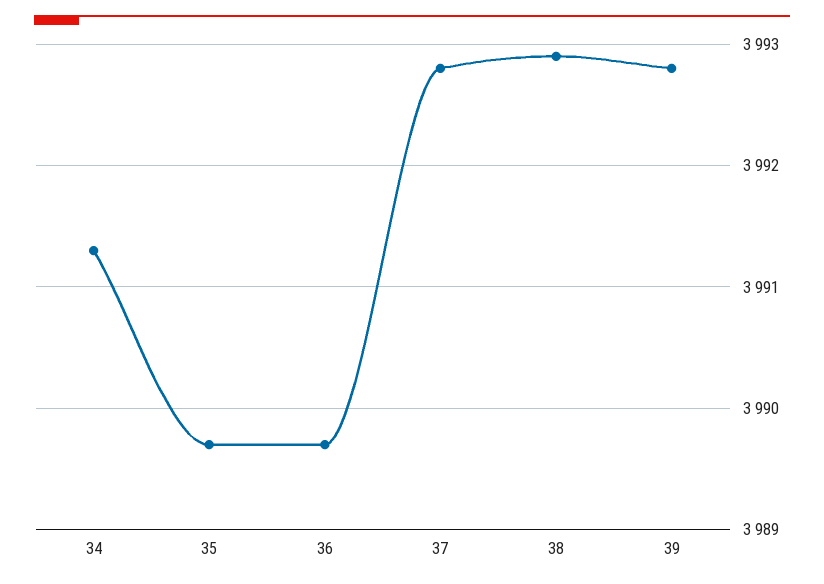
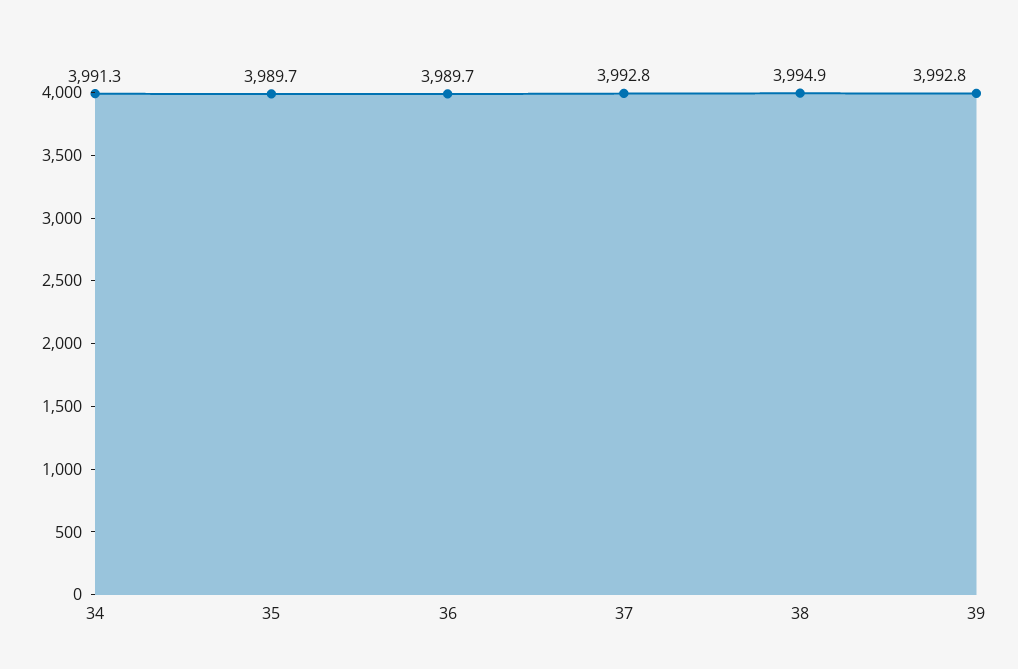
  {
    "34": 3991.3,
    "35": 3989.7,
    "36": 3989.7,
    "37": 3992.8,
-   "38": 3992.9,
+   "38": 3994.9,
    "39": 3992.8
  }

